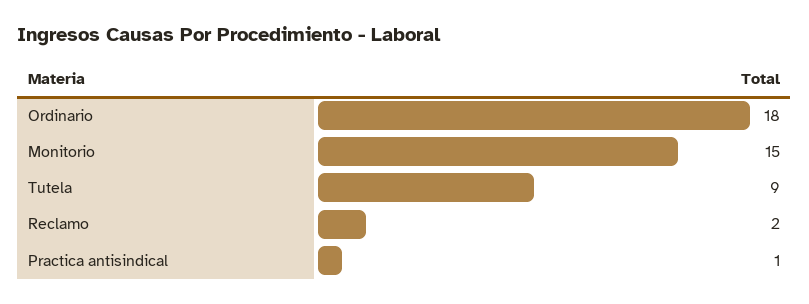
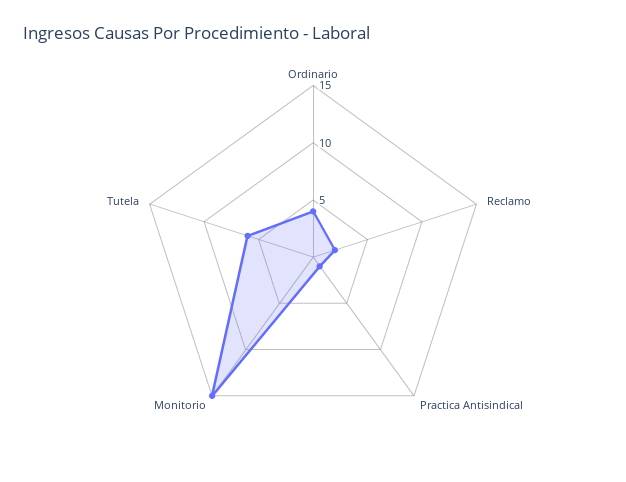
  {
-   "Ordinario": 18,
+   "Ordinario": 4,
    "Monitorio": 15,
-   "Tutela": 9,
+   "Tutela": 6,
    "Reclamo": 2,
    "Practica antisindical": 1
  }

